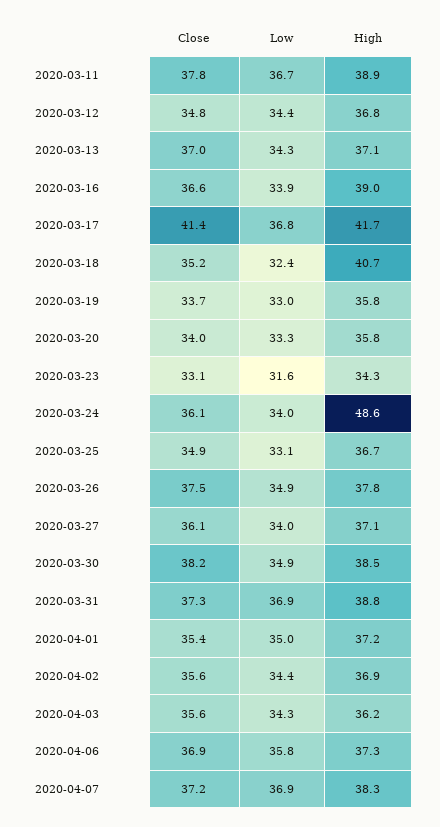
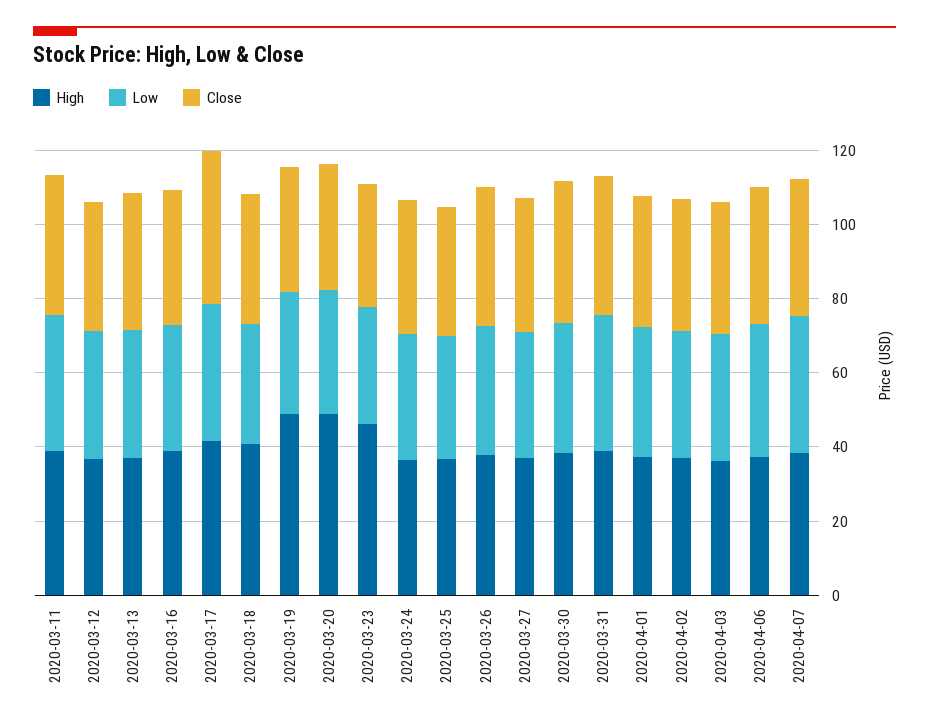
  {
    "Close": {
      "2020-03-11": 37.8,
      "2020-03-12": 34.8,
      "2020-03-13": 37,
      "2020-03-16": 36.6,
      "2020-03-17": 41.4,
      "2020-03-18": 35.2,
      "2020-03-19": 33.7,
      "2020-03-20": 34,
      "2020-03-23": 33.1,
      "2020-03-24": 36.1,
      "2020-03-25": 34.9,
      "2020-03-26": 37.5,
      "2020-03-27": 36.1,
      "2020-03-30": 38.2,
      "2020-03-31": 37.3,
      "2020-04-01": 35.4,
      "2020-04-02": 35.6,
      "2020-04-03": 35.6,
      "2020-04-06": 36.9,
      "2020-04-07": 37.2
    },
    "Low": {
      "2020-03-11": 36.7,
      "2020-03-12": 34.4,
      "2020-03-13": 34.3,
      "2020-03-16": 33.9,
      "2020-03-17": 36.8,
      "2020-03-18": 32.4,
      "2020-03-19": 33,
      "2020-03-20": 33.3,
      "2020-03-23": 31.6,
      "2020-03-24": 34,
      "2020-03-25": 33.1,
      "2020-03-26": 34.9,
      "2020-03-27": 34,
      "2020-03-30": 34.9,
      "2020-03-31": 36.9,
      "2020-04-01": 35,
      "2020-04-02": 34.4,
      "2020-04-03": 34.3,
      "2020-04-06": 35.8,
      "2020-04-07": 36.9
    },
    "High": {
      "2020-03-11": 38.9,
      "2020-03-12": 36.8,
      "2020-03-13": 37.1,
      "2020-03-16": 39,
      "2020-03-17": 41.7,
      "2020-03-18": 40.7,
-     "2020-03-19": 35.8,
+     "2020-03-19": 50,
-     "2020-03-20": 35.8,
+     "2020-03-20": 50,
-     "2020-03-23": 34.3,
+     "2020-03-23": 45,
-     "2020-03-24": 48.6,
+     "2020-03-24": 35,
      "2020-03-25": 36.7,
      "2020-03-26": 37.8,
      "2020-03-27": 37.1,
      "2020-03-30": 38.5,
      "2020-03-31": 38.8,
      "2020-04-01": 37.2,
      "2020-04-02": 36.9,
      "2020-04-03": 36.2,
      "2020-04-06": 37.3,
      "2020-04-07": 38.3
    }
  }

